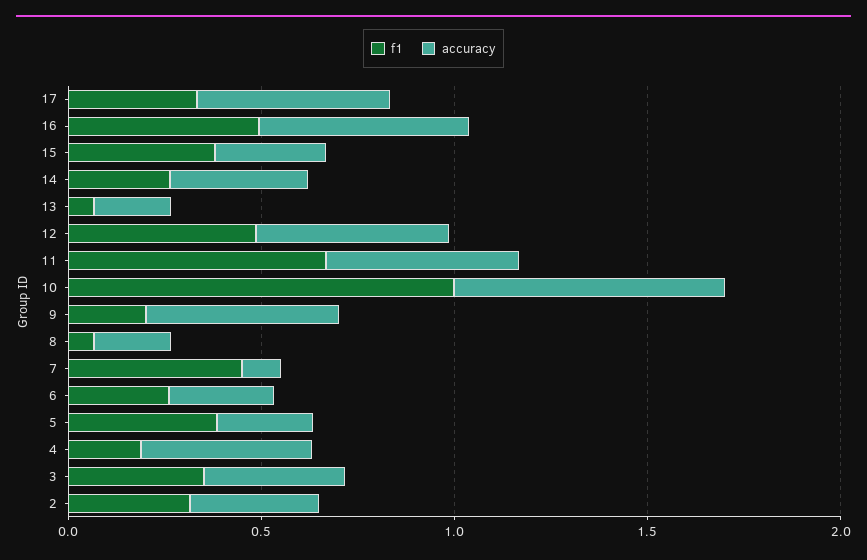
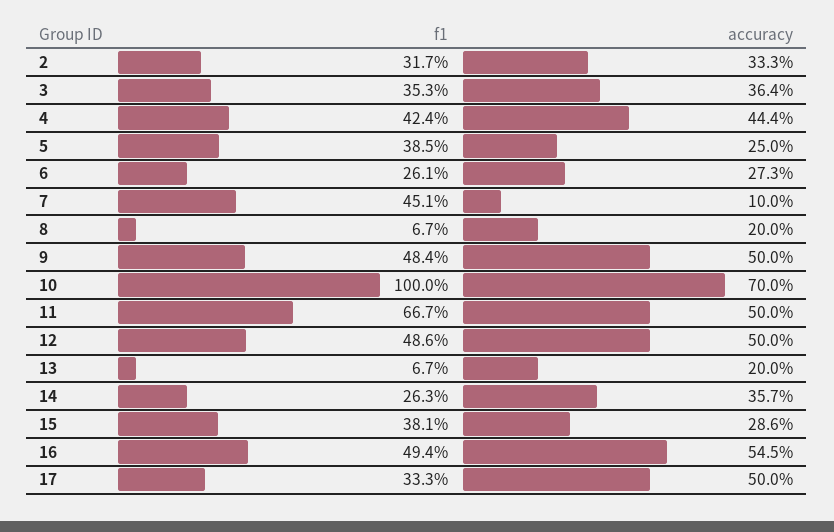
  {
    "f1": {
      "17": 0.333,
      "16": 0.494,
      "15": 0.381,
      "14": 0.263,
      "13": 0.067,
      "12": 0.486,
      "11": 0.667,
      "10": 1,
-     "9": 0.2,
+     "9": 0.484,
      "8": 0.067,
      "7": 0.451,
      "6": 0.261,
      "5": 0.385,
-     "4": 0.2,
+     "4": 0.424,
      "3": 0.353,
      "2": 0.317
    },
    "accuracy": {
      "17": 0.5,
      "16": 0.545,
      "15": 0.286,
      "14": 0.357,
      "13": 0.2,
      "12": 0.5,
      "11": 0.5,
      "10": 0.7,
      "9": 0.5,
      "8": 0.2,
      "7": 0.1,
      "6": 0.273,
      "5": 0.25,
      "4": 0.444,
      "3": 0.364,
      "2": 0.333
    }
  }

